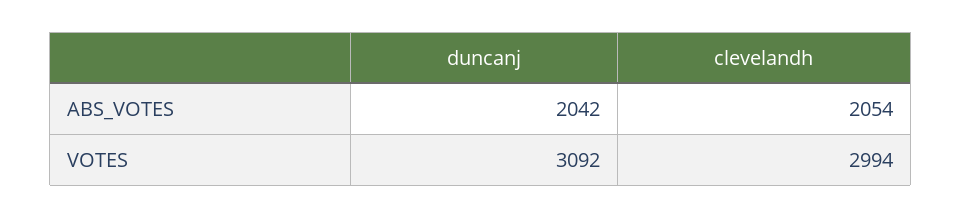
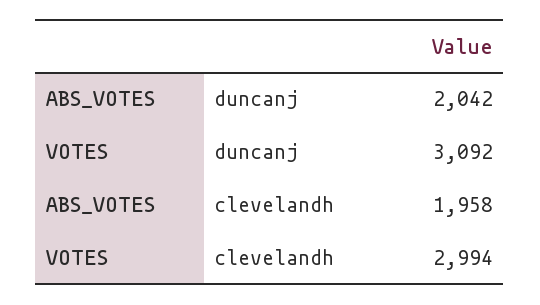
  {
    "duncanj": {
      "ABS_VOTES": 2042,
      "VOTES": 3092
    },
    "clevelandh": {
-     "ABS_VOTES": 2054,
+     "ABS_VOTES": 1958,
      "VOTES": 2994
    }
  }

